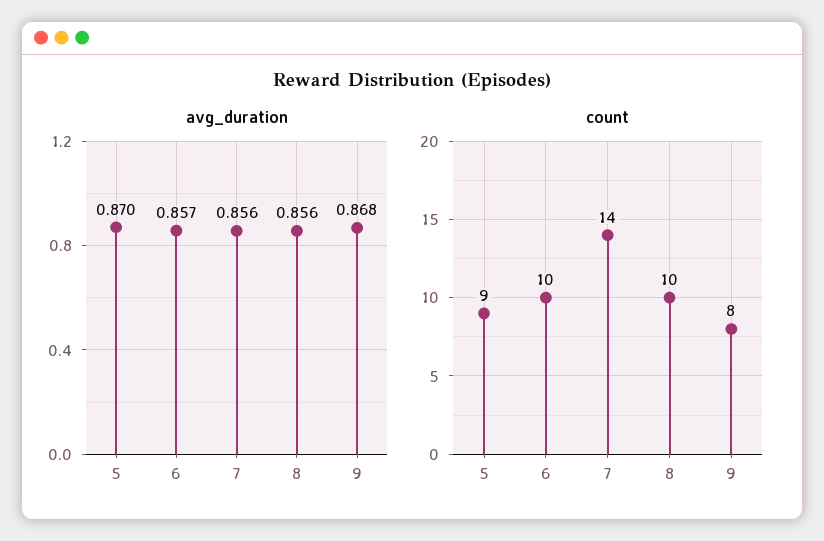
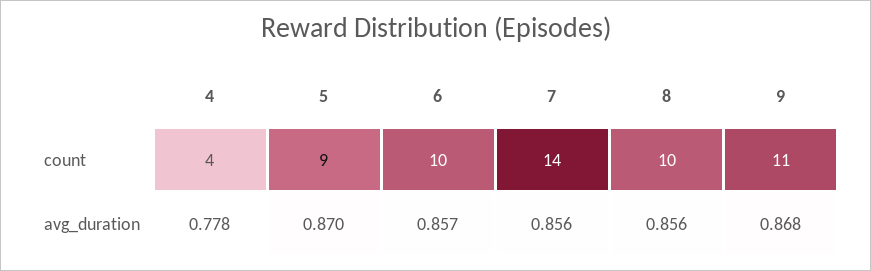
  {
    "avg_duration": {
      "5": 0.87,
      "6": 0.857,
      "7": 0.856,
      "8": 0.856,
-     "9": 0.868
+     "9": 0.868,
+     "4": 0.778
    },
    "count": {
      "5": 9,
      "6": 10,
      "7": 14,
      "8": 10,
-     "9": 8
+     "9": 11,
+     "4": 4
    }
  }

